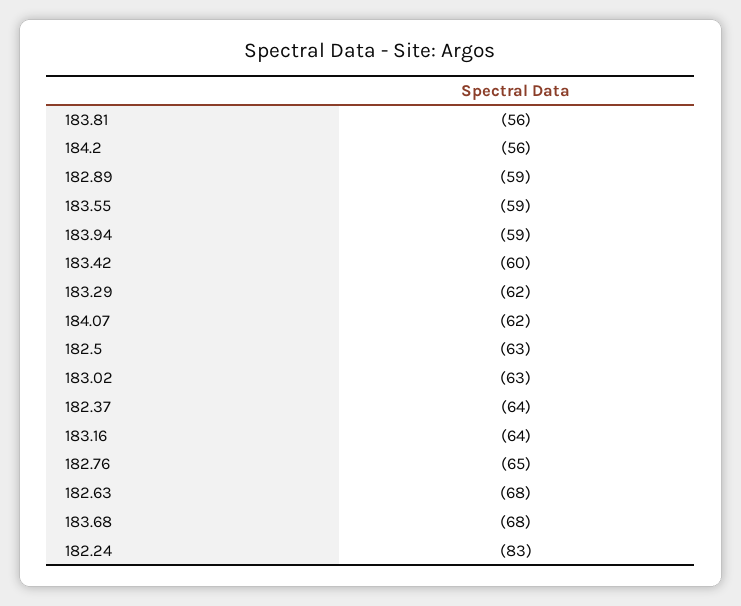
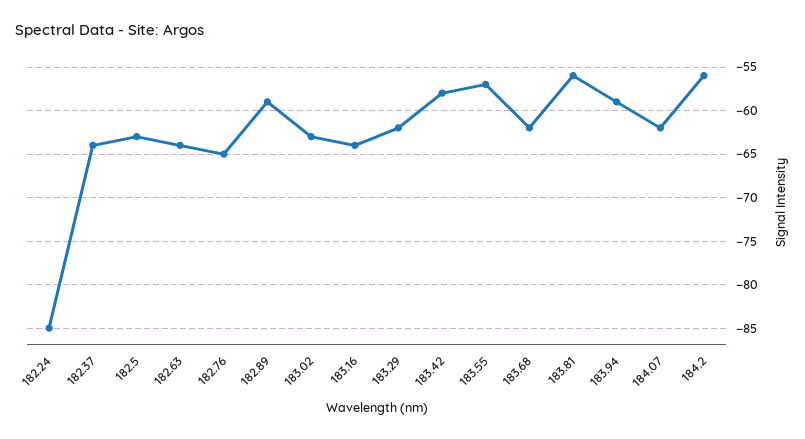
  {
    "183.81": -56,
    "184.2": -56,
    "182.89": -59,
-   "183.55": -59,
+   "183.55": -57,
    "183.94": -59,
-   "183.42": -60,
+   "183.42": -58,
    "183.29": -62,
    "184.07": -62,
    "182.5": -63,
    "183.02": -63,
    "182.37": -64,
    "183.16": -64,
    "182.76": -65,
-   "182.63": -68,
+   "182.63": -64,
-   "183.68": -68,
+   "183.68": -62,
-   "182.24": -83
+   "182.24": -85
  }

